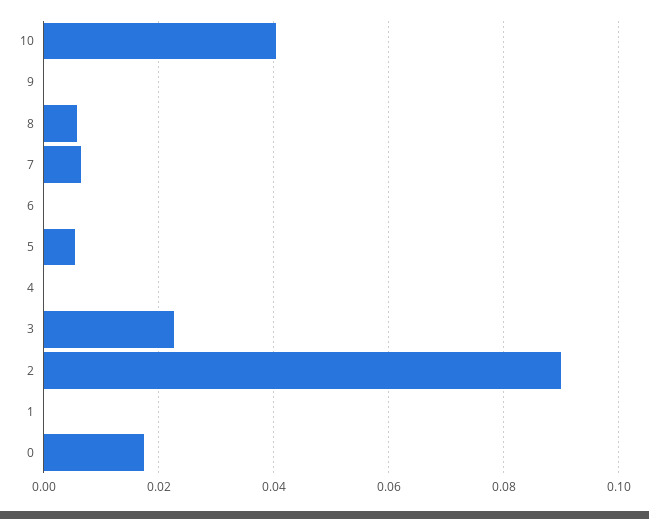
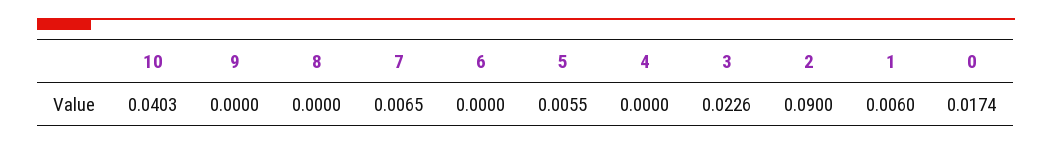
  {
    "10": 0.0403,
    "9": 0,
-   "8": 0.006,
+   "8": 0,
    "7": 0.0065,
    "6": 0,
    "5": 0.0055,
    "4": 0,
    "3": 0.0226,
    "2": 0.09,
-   "1": 0,
+   "1": 0.006,
    "0": 0.0174
  }

